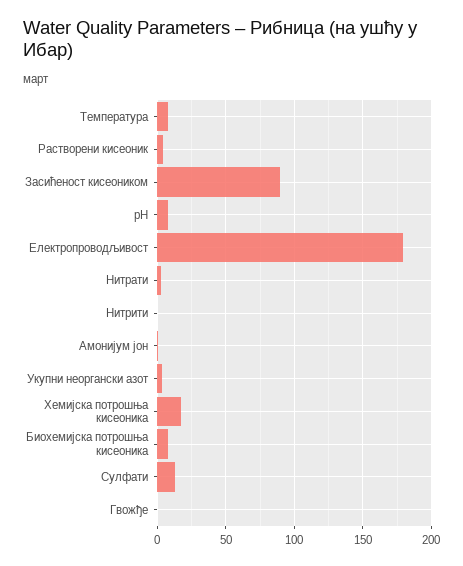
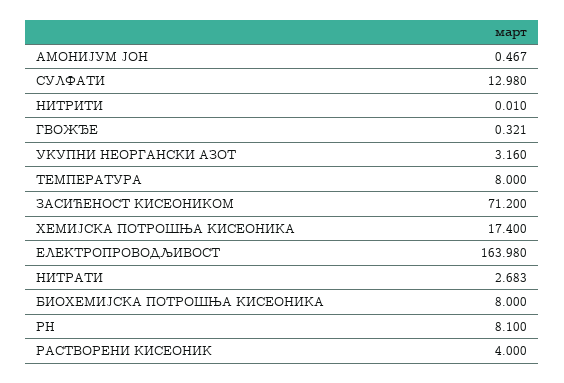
  {
    "Температура": 8,
    "Растворени кисеоник": 4,
-   "Засићеност кисеоником": 90,
+   "Засићеност кисеоником": 71.2,
    "pH": 8.1,
-   "Електропроводљивост": 180,
+   "Електропроводљивост": 163.98,
    "Нитрати": 2.683,
    "Нитрити": 0.01,
    "Амонијум јон": 0.467,
    "Укупни неоргански азот": 3.16,
    "Хемијска потрошња кисеоника": 17.4,
    "Биохемијска потрошња кисеоника": 8,
    "Сулфати": 12.98,
    "Гвожђе": 0.321
  }

